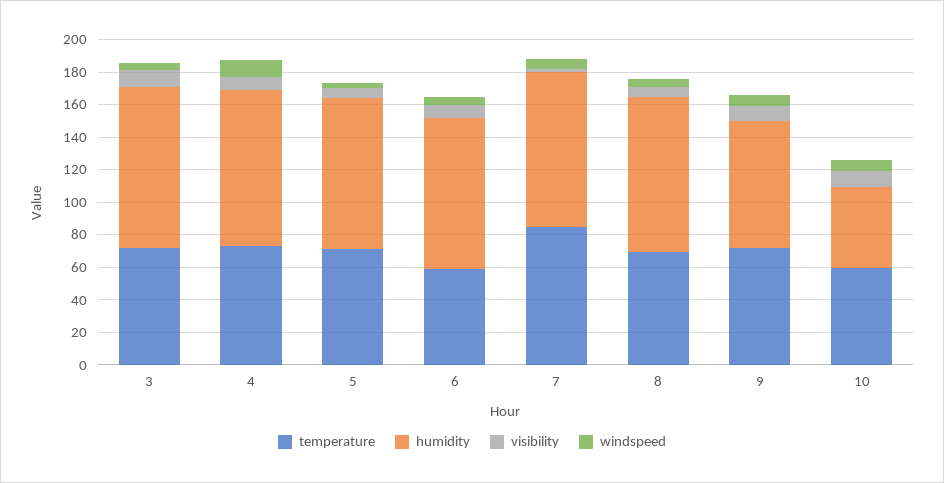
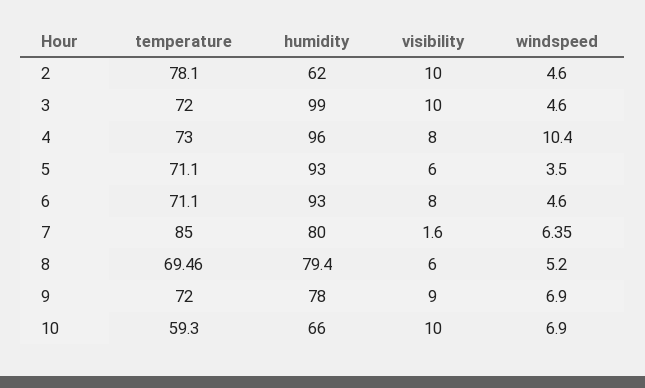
  {
    "temperature": {
      "3": 72,
      "4": 73,
      "5": 71.1,
-     "6": 60,
+     "6": 71.1,
      "7": 85,
      "8": 69.46,
      "9": 72,
-     "10": 59.3
+     "10": 59.3,
+     "2": 78.1
    },
    "humidity": {
      "3": 99,
      "4": 96,
      "5": 93,
      "6": 93,
-     "7": 95,
+     "7": 80,
-     "8": 95,
+     "8": 79.4,
      "9": 78,
-     "10": 50
+     "10": 66,
+     "2": 62
    },
    "visibility": {
      "3": 10,
      "4": 8,
      "5": 6,
      "6": 8,
      "7": 1.6,
      "8": 6,
      "9": 9,
-     "10": 10
+     "10": 10,
+     "2": 10
    },
    "windspeed": {
      "3": 4.6,
      "4": 10.4,
      "5": 3.5,
      "6": 4.6,
      "7": 6.35,
      "8": 5.2,
      "9": 6.9,
-     "10": 6.9
+     "10": 6.9,
+     "2": 4.6
    }
  }

